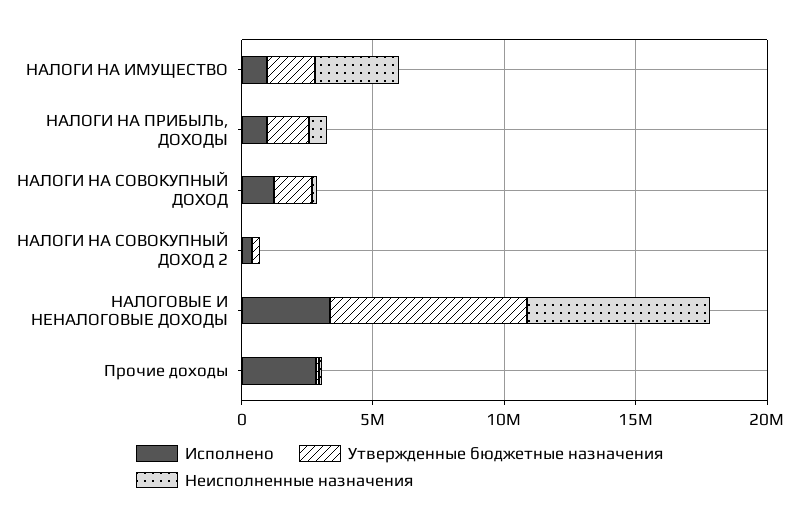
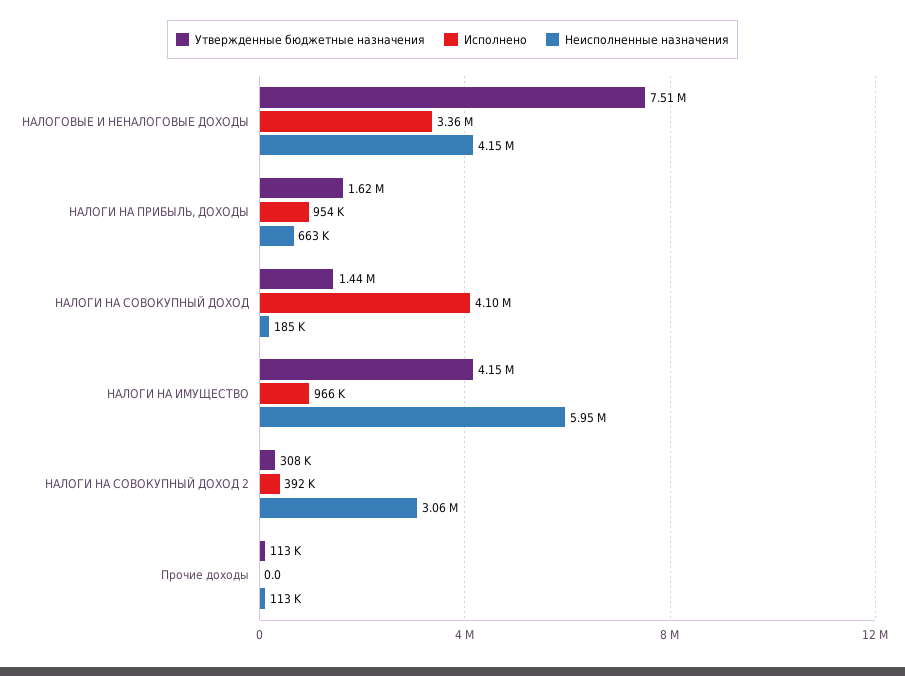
  {
    "Исполнено": {
      "НАЛОГИ НА ИМУЩЕСТВО": 966000,
      "НАЛОГИ НА ПРИБЫЛЬ, ДОХОДЫ": 954000,
-     "НАЛОГИ НА СОВОКУПНЫЙ ДОХОД": 1000000,
+     "НАЛОГИ НА СОВОКУПНЫЙ ДОХОД": 4100000,
      "НАЛОГИ НА СОВОКУПНЫЙ ДОХОД 2": 392000,
      "НАЛОГОВЫЕ И НЕНАЛОГОВЫЕ ДОХОДЫ": 3360000,
-     "Прочие доходы": 3000000
+     "Прочие доходы": 0
    },
    "Утвержденные бюджетные назначения": {
-     "НАЛОГИ НА ИМУЩЕСТВО": 2000000,
+     "НАЛОГИ НА ИМУЩЕСТВО": 4150000,
      "НАЛОГИ НА ПРИБЫЛЬ, ДОХОДЫ": 1620000,
      "НАЛОГИ НА СОВОКУПНЫЙ ДОХОД": 1440000,
      "НАЛОГИ НА СОВОКУПНЫЙ ДОХОД 2": 308000,
      "НАЛОГОВЫЕ И НЕНАЛОГОВЫЕ ДОХОДЫ": 7510000,
      "Прочие доходы": 113000
    },
    "Неисполненные назначения": {
-     "НАЛОГИ НА ИМУЩЕСТВО": 3000000,
+     "НАЛОГИ НА ИМУЩЕСТВО": 5950000,
      "НАЛОГИ НА ПРИБЫЛЬ, ДОХОДЫ": 663000,
      "НАЛОГИ НА СОВОКУПНЫЙ ДОХОД": 185000,
-     "НАЛОГИ НА СОВОКУПНЫЙ ДОХОД 2": 0,
+     "НАЛОГИ НА СОВОКУПНЫЙ ДОХОД 2": 3060000,
-     "НАЛОГОВЫЕ И НЕНАЛОГОВЫЕ ДОХОДЫ": 7000000,
+     "НАЛОГОВЫЕ И НЕНАЛОГОВЫЕ ДОХОДЫ": 4150000,
      "Прочие доходы": 113000
    }
  }

